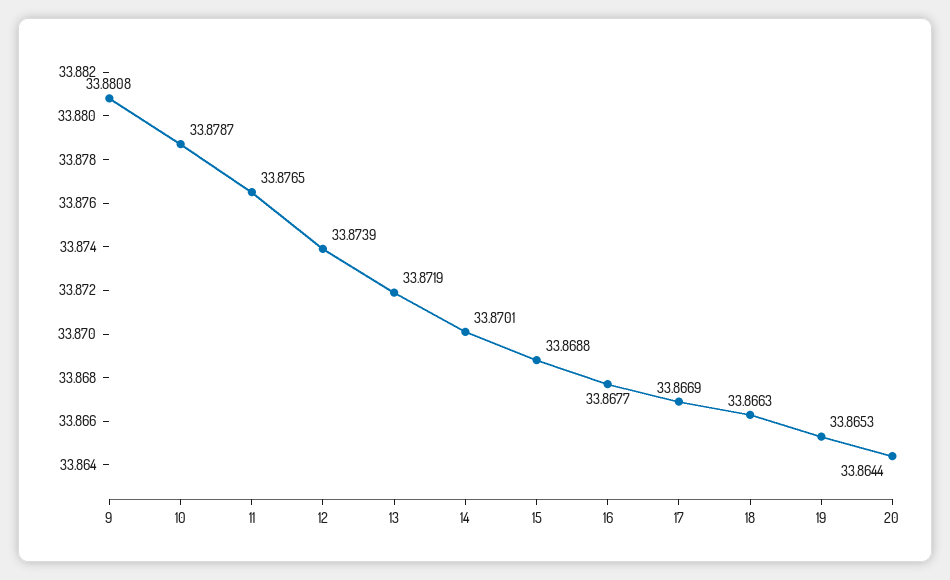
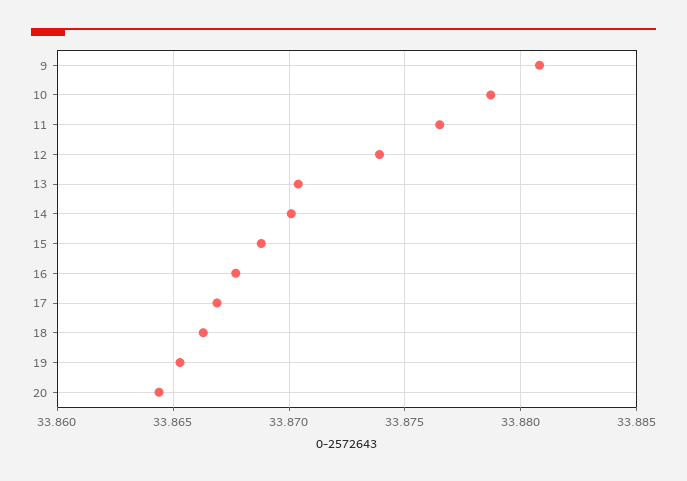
  {
    "9": 33.8808,
    "10": 33.8787,
    "11": 33.8765,
    "12": 33.8739,
-   "13": 33.8719,
+   "13": 33.8705,
    "14": 33.8701,
    "15": 33.8688,
    "16": 33.8677,
    "17": 33.8669,
    "18": 33.8663,
    "19": 33.8653,
    "20": 33.8644
  }

